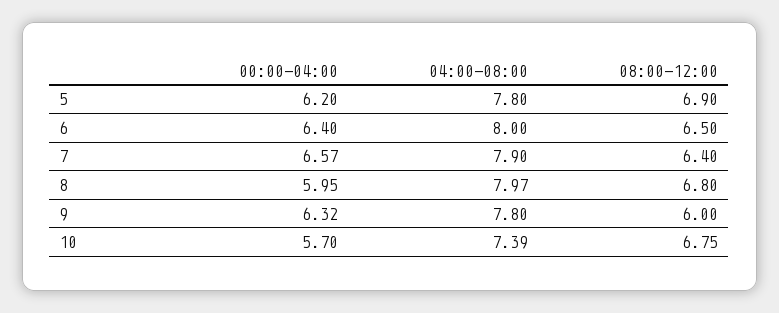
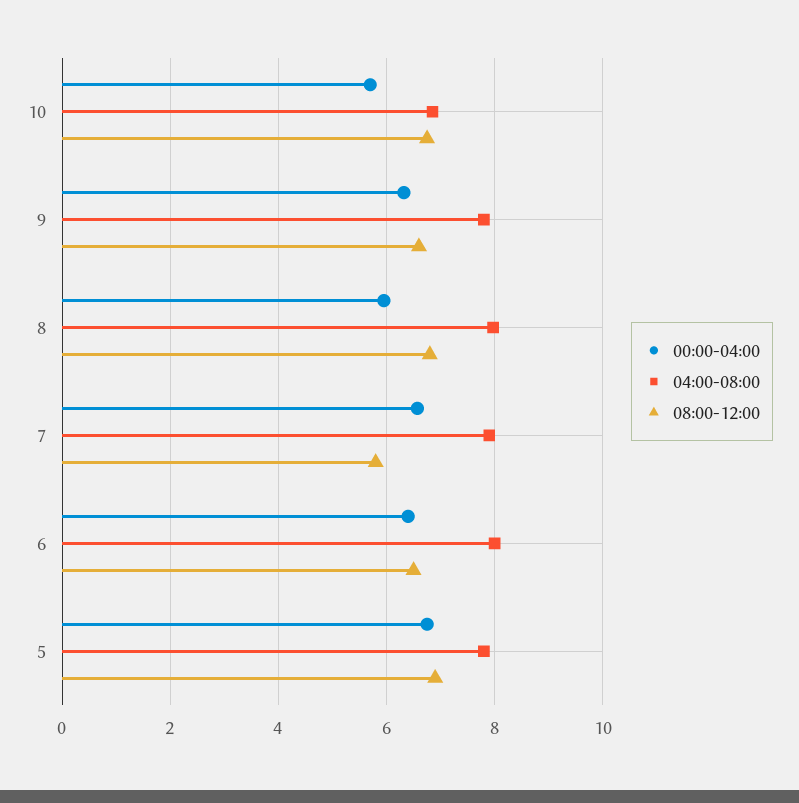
  {
    "00:00-04:00": {
-     "5": 6.2,
+     "5": 6.8,
      "6": 6.4,
      "7": 6.57,
      "8": 5.95,
      "9": 6.32,
      "10": 5.7
    },
    "04:00-08:00": {
      "5": 7.8,
      "6": 8,
      "7": 7.9,
      "8": 7.97,
      "9": 7.8,
-     "10": 7.39
+     "10": 6.8
    },
    "08:00-12:00": {
      "5": 6.9,
      "6": 6.5,
-     "7": 6.4,
+     "7": 5.8,
      "8": 6.8,
-     "9": 6,
+     "9": 6.6,
      "10": 6.75
    }
  }

